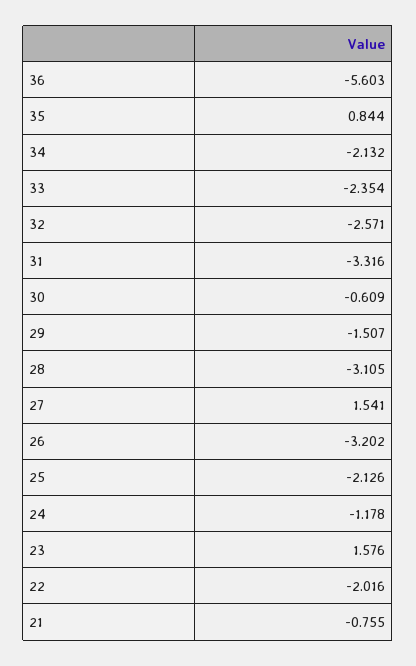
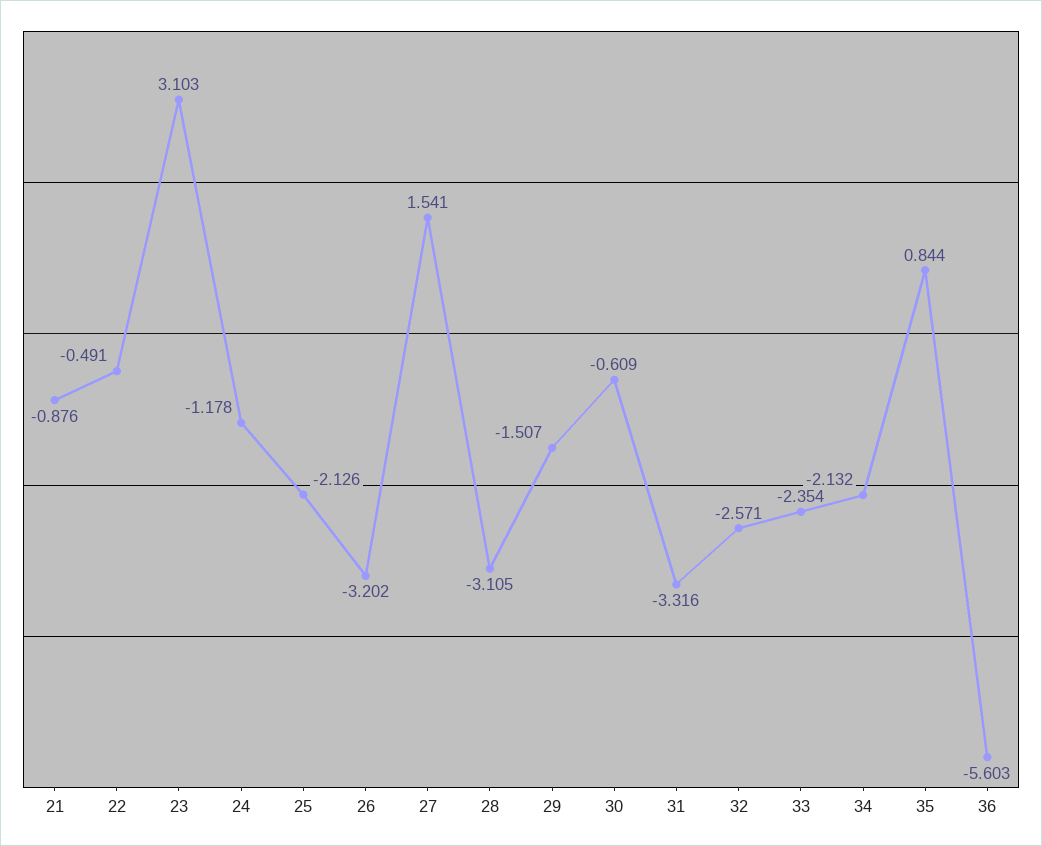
  {
    "36": -5.603,
    "35": 0.844,
    "34": -2.132,
    "33": -2.354,
    "32": -2.571,
    "31": -3.316,
    "30": -0.609,
    "29": -1.507,
    "28": -3.105,
    "27": 1.541,
    "26": -3.202,
    "25": -2.126,
    "24": -1.178,
-   "23": 1.576,
+   "23": 3.103,
-   "22": -2.016,
+   "22": -0.491,
-   "21": -0.755
+   "21": -0.876
  }

